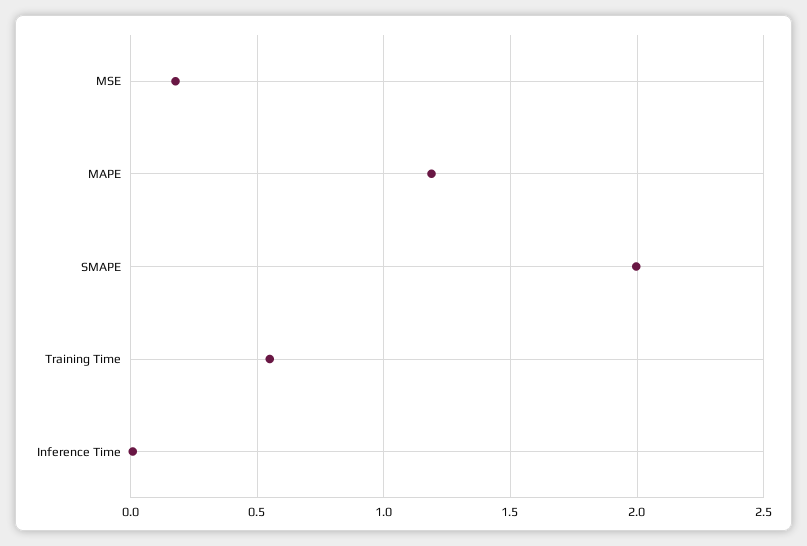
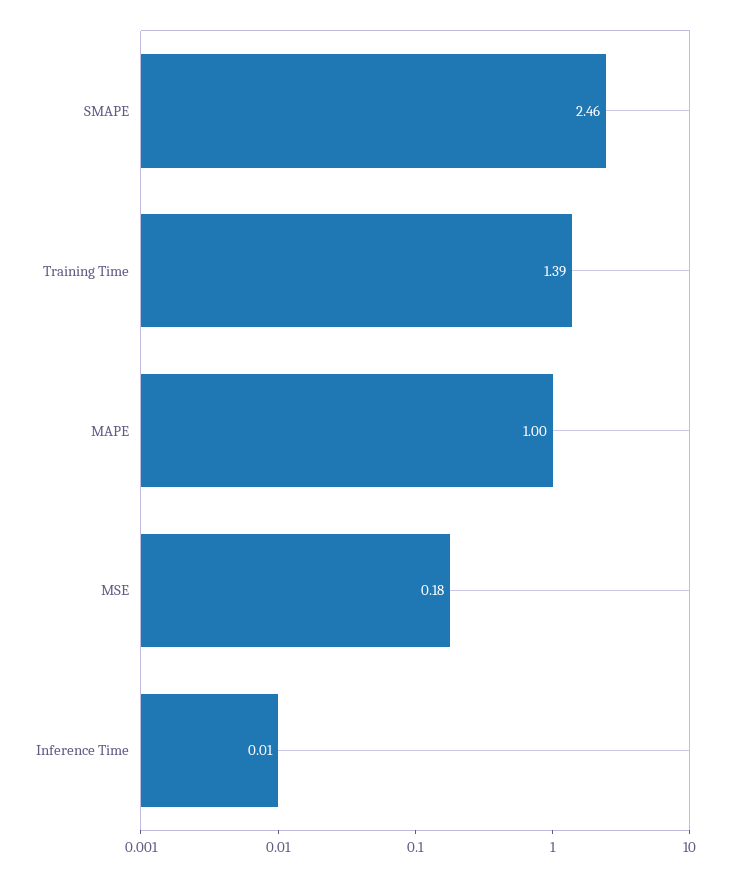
  {
    "MSE": 0.18,
-   "MAPE": 1.2,
+   "MAPE": 1,
-   "SMAPE": 2,
+   "SMAPE": 2.46,
-   "Training Time": 0.55,
+   "Training Time": 1.39,
    "Inference Time": 0.01
  }

